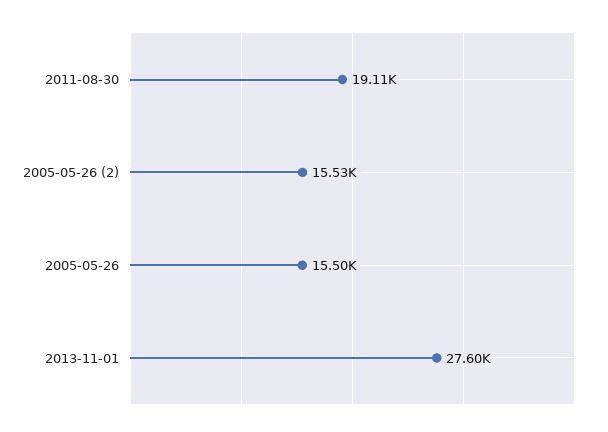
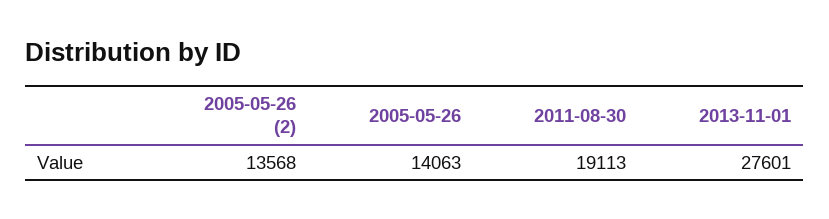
  {
    "2011-08-30": 19113,
-   "2005-05-26 (2)": 15530,
+   "2005-05-26 (2)": 13568,
-   "2005-05-26": 15500,
+   "2005-05-26": 14063,
    "2013-11-01": 27601
  }

